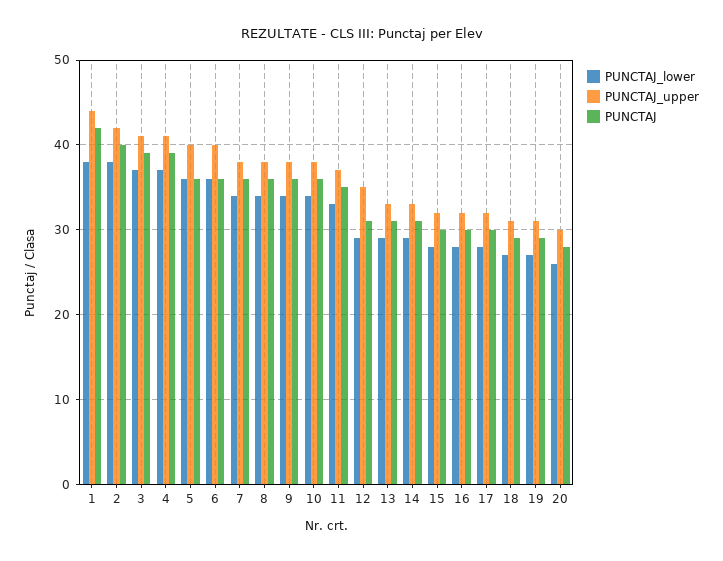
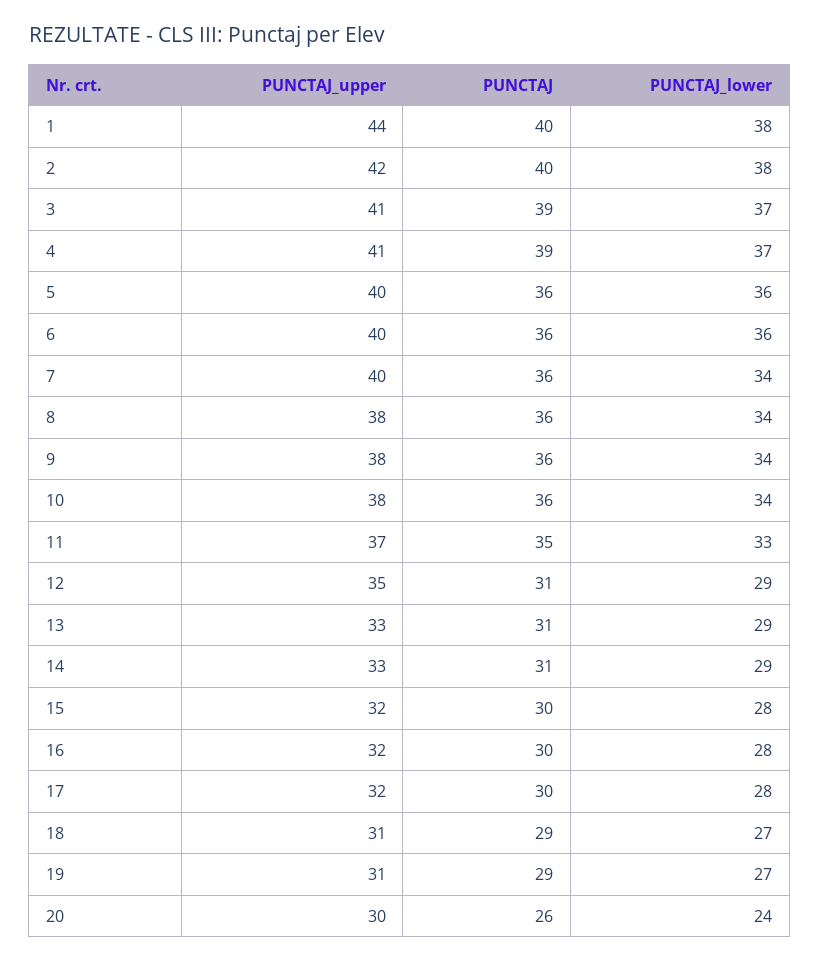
  {
    "PUNCTAJ_lower": {
      "1": 38,
      "2": 38,
      "3": 37,
      "4": 37,
      "5": 36,
      "6": 36,
      "7": 34,
      "8": 34,
      "9": 34,
      "10": 34,
      "11": 33,
      "12": 29,
      "13": 29,
      "14": 29,
      "15": 28,
      "16": 28,
      "17": 28,
      "18": 27,
      "19": 27,
-     "20": 26
+     "20": 24
    },
    "PUNCTAJ_upper": {
      "1": 44,
      "2": 42,
      "3": 41,
      "4": 41,
      "5": 40,
      "6": 40,
-     "7": 38,
+     "7": 40,
      "8": 38,
      "9": 38,
      "10": 38,
      "11": 37,
      "12": 35,
      "13": 33,
      "14": 33,
      "15": 32,
      "16": 32,
      "17": 32,
      "18": 31,
      "19": 31,
      "20": 30
    },
    "PUNCTAJ": {
-     "1": 42,
+     "1": 40,
      "2": 40,
      "3": 39,
      "4": 39,
      "5": 36,
      "6": 36,
      "7": 36,
      "8": 36,
      "9": 36,
      "10": 36,
      "11": 35,
      "12": 31,
      "13": 31,
      "14": 31,
      "15": 30,
      "16": 30,
      "17": 30,
      "18": 29,
      "19": 29,
-     "20": 28
+     "20": 26
    }
  }

